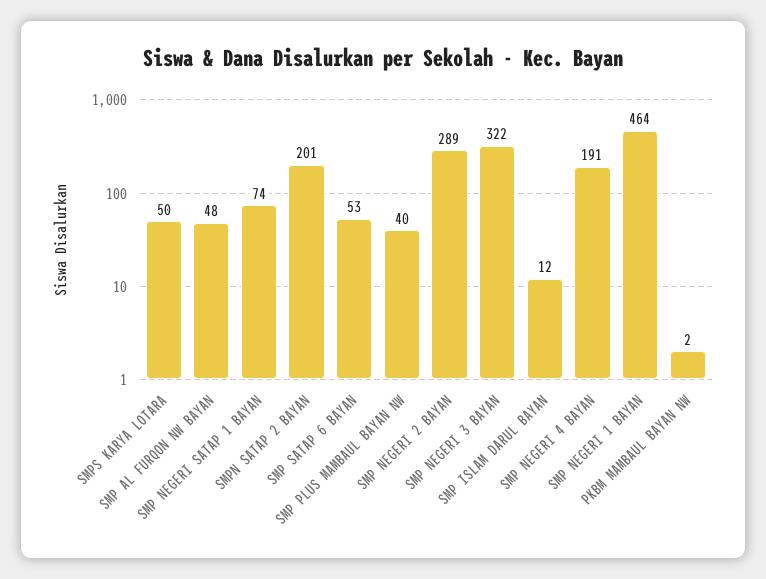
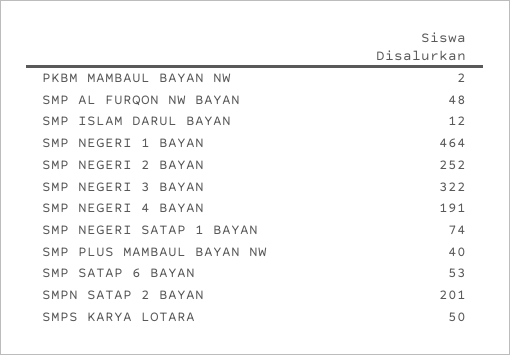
  {
    "SMPS KARYA LOTARA": 50,
    "SMP AL FURQON NW BAYAN": 48,
    "SMP NEGERI SATAP 1 BAYAN": 74,
    "SMPN SATAP 2 BAYAN": 201,
    "SMP SATAP 6 BAYAN": 53,
    "SMP PLUS MAMBAUL BAYAN NW": 40,
-   "SMP NEGERI 2 BAYAN": 289,
+   "SMP NEGERI 2 BAYAN": 252,
    "SMP NEGERI 3 BAYAN": 322,
    "SMP ISLAM DARUL BAYAN": 12,
    "SMP NEGERI 4 BAYAN": 191,
    "SMP NEGERI 1 BAYAN": 464,
    "PKBM MAMBAUL BAYAN NW": 2
  }

